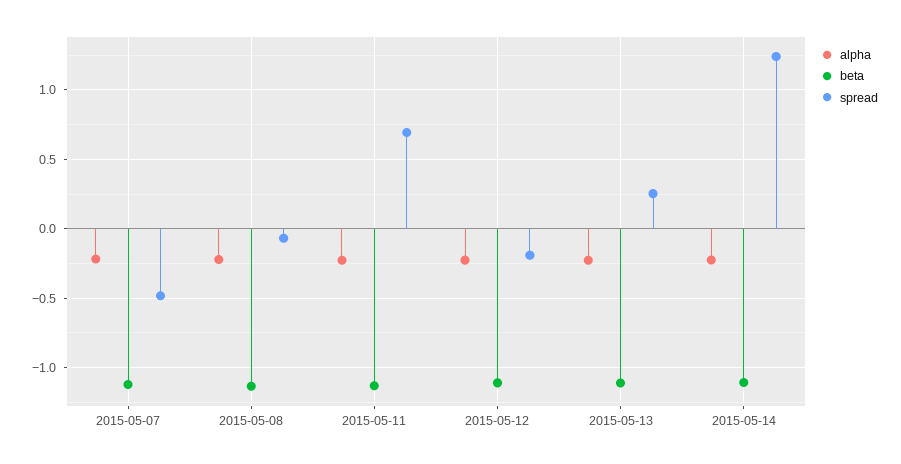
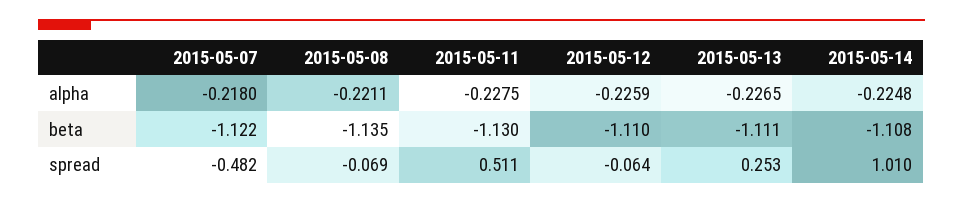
  {
    "alpha": {
      "2015-05-07": -0.218,
      "2015-05-08": -0.2211,
      "2015-05-11": -0.2275,
      "2015-05-12": -0.2259,
      "2015-05-13": -0.2265,
      "2015-05-14": -0.2248
    },
    "beta": {
      "2015-05-07": -1.122,
      "2015-05-08": -1.135,
      "2015-05-11": -1.13,
      "2015-05-12": -1.11,
      "2015-05-13": -1.111,
      "2015-05-14": -1.108
    },
    "spread": {
      "2015-05-07": -0.482,
      "2015-05-08": -0.069,
-     "2015-05-11": 0.7,
+     "2015-05-11": 0.511,
-     "2015-05-12": -0.2,
+     "2015-05-12": -0.064,
      "2015-05-13": 0.253,
-     "2015-05-14": 1.25
+     "2015-05-14": 1.01
    }
  }

